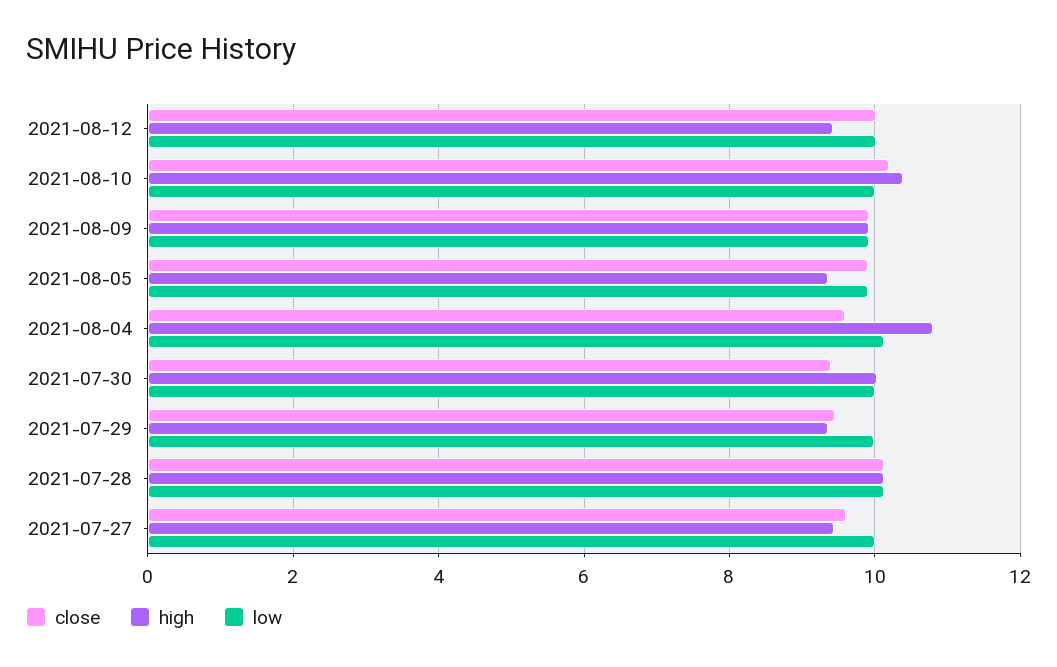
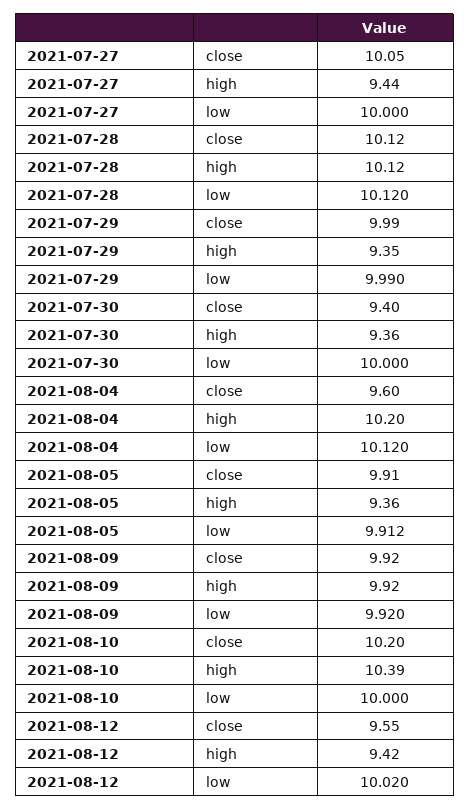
  {
    "close": {
-     "2021-08-12": 10,
+     "2021-08-12": 9.55,
      "2021-08-10": 10.2,
      "2021-08-09": 9.92,
      "2021-08-05": 9.91,
      "2021-08-04": 9.6,
      "2021-07-30": 9.4,
-     "2021-07-29": 9.4,
+     "2021-07-29": 9.99,
      "2021-07-28": 10.12,
-     "2021-07-27": 9.6
+     "2021-07-27": 10.05
    },
    "high": {
      "2021-08-12": 9.42,
      "2021-08-10": 10.39,
      "2021-08-09": 9.92,
      "2021-08-05": 9.36,
-     "2021-08-04": 10.8,
+     "2021-08-04": 10.2,
-     "2021-07-30": 10,
+     "2021-07-30": 9.36,
      "2021-07-29": 9.35,
      "2021-07-28": 10.12,
      "2021-07-27": 9.44
    },
    "low": {
      "2021-08-12": 10.02,
      "2021-08-10": 10,
      "2021-08-09": 9.92,
      "2021-08-05": 9.912,
      "2021-08-04": 10.12,
      "2021-07-30": 10,
      "2021-07-29": 9.99,
      "2021-07-28": 10.12,
      "2021-07-27": 10
    }
  }

